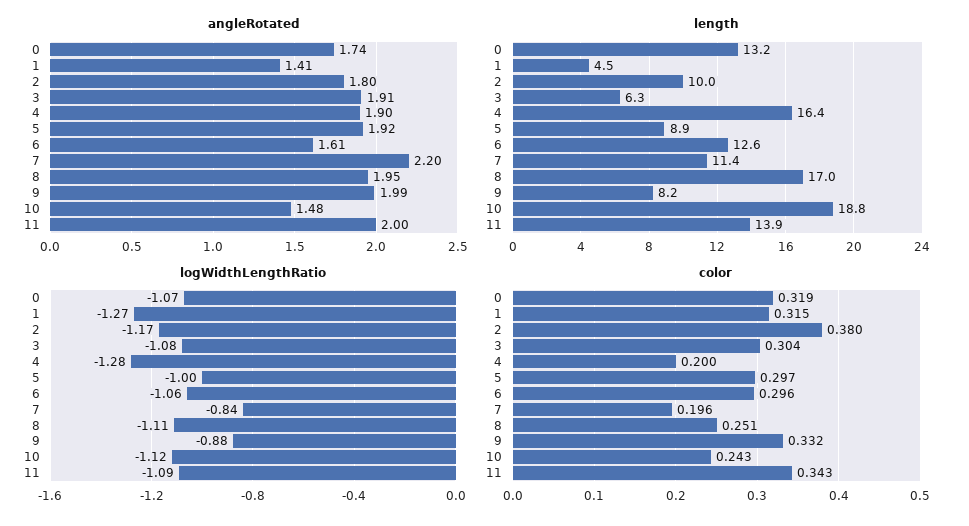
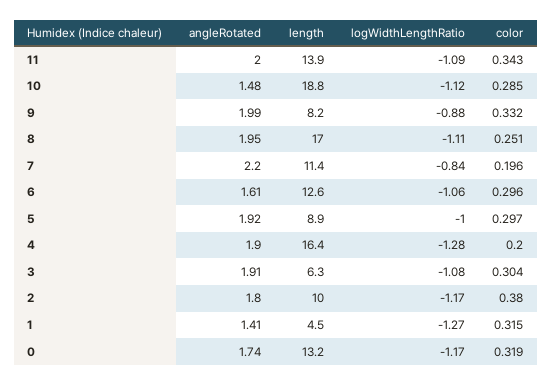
  {
    "angleRotated": {
      "0": 1.74,
      "1": 1.41,
      "2": 1.8,
      "3": 1.91,
      "4": 1.9,
      "5": 1.92,
      "6": 1.61,
      "7": 2.2,
      "8": 1.95,
      "9": 1.99,
      "10": 1.48,
      "11": 2
    },
    "length": {
      "0": 13.2,
      "1": 4.5,
      "2": 10,
      "3": 6.3,
      "4": 16.4,
      "5": 8.9,
      "6": 12.6,
      "7": 11.4,
      "8": 17,
      "9": 8.2,
      "10": 18.8,
      "11": 13.9
    },
    "logWidthLengthRatio": {
-     "0": -1.07,
+     "0": -1.17,
      "1": -1.27,
      "2": -1.17,
      "3": -1.08,
      "4": -1.28,
      "5": -1,
      "6": -1.06,
      "7": -0.84,
      "8": -1.11,
      "9": -0.88,
      "10": -1.12,
      "11": -1.09
    },
    "color": {
      "0": 0.319,
      "1": 0.315,
      "2": 0.38,
      "3": 0.304,
      "4": 0.2,
      "5": 0.297,
      "6": 0.296,
      "7": 0.196,
      "8": 0.251,
      "9": 0.332,
-     "10": 0.243,
+     "10": 0.285,
      "11": 0.343
    }
  }

